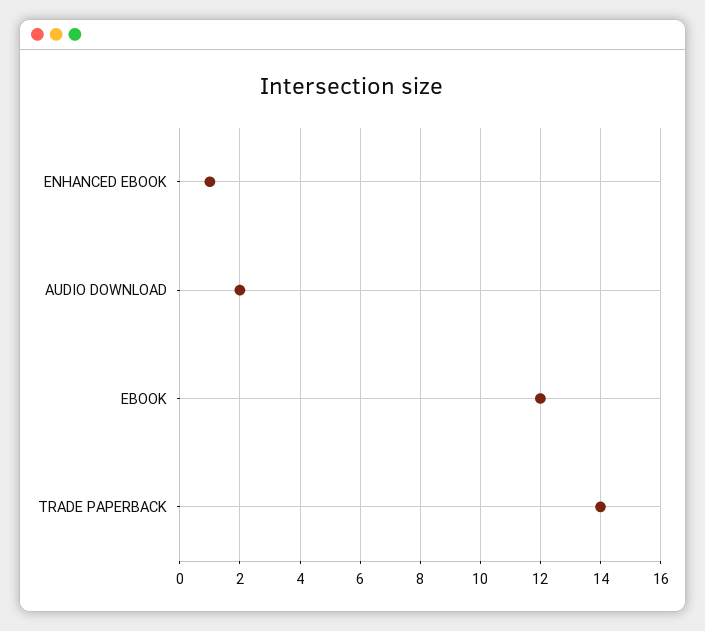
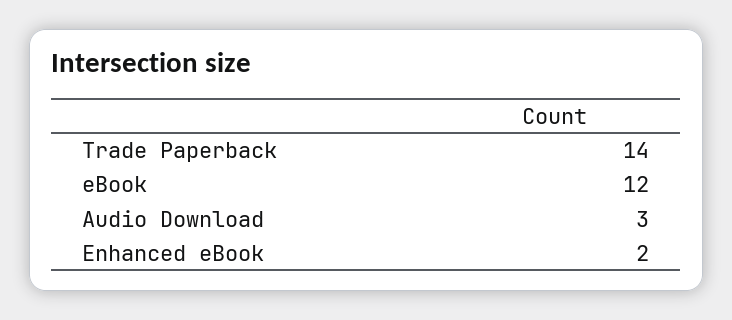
  {
-   "ENHANCED EBOOK": 1,
+   "ENHANCED EBOOK": 2,
-   "AUDIO DOWNLOAD": 2,
+   "AUDIO DOWNLOAD": 3,
    "EBOOK": 12,
    "TRADE PAPERBACK": 14
  }

